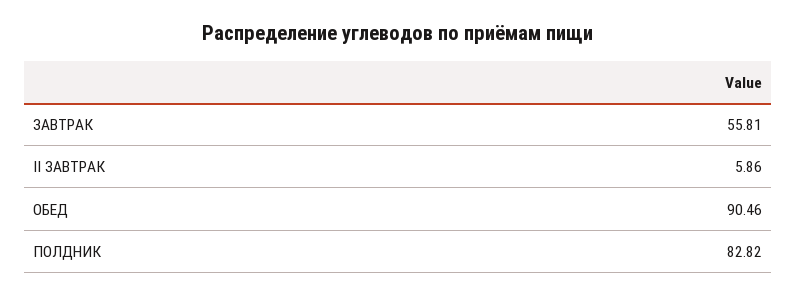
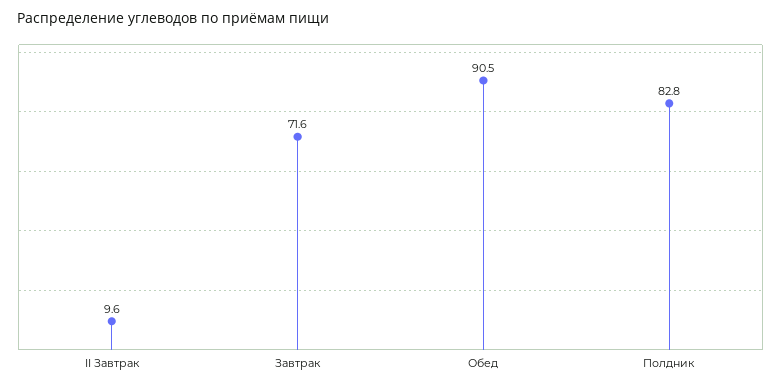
  {
-   "ЗАВТРАК": 55.81,
+   "ЗАВТРАК": 71.6,
-   "II ЗАВТРАК": 5.86,
+   "II ЗАВТРАК": 9.6,
    "ОБЕД": 90.46,
    "ПОЛДНИК": 82.82
  }

